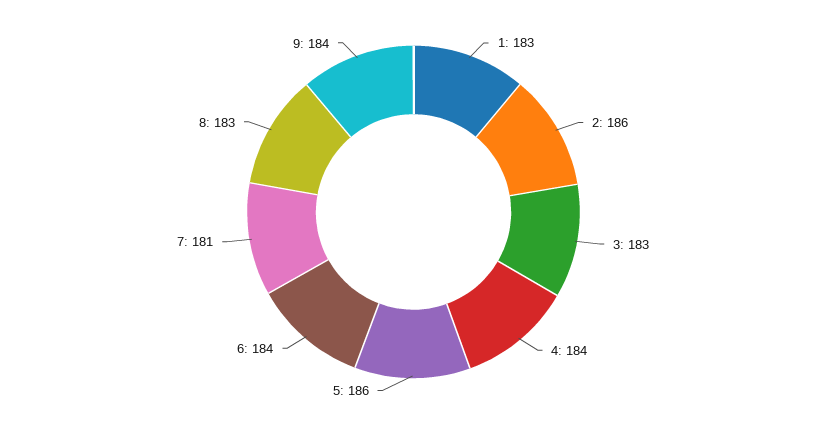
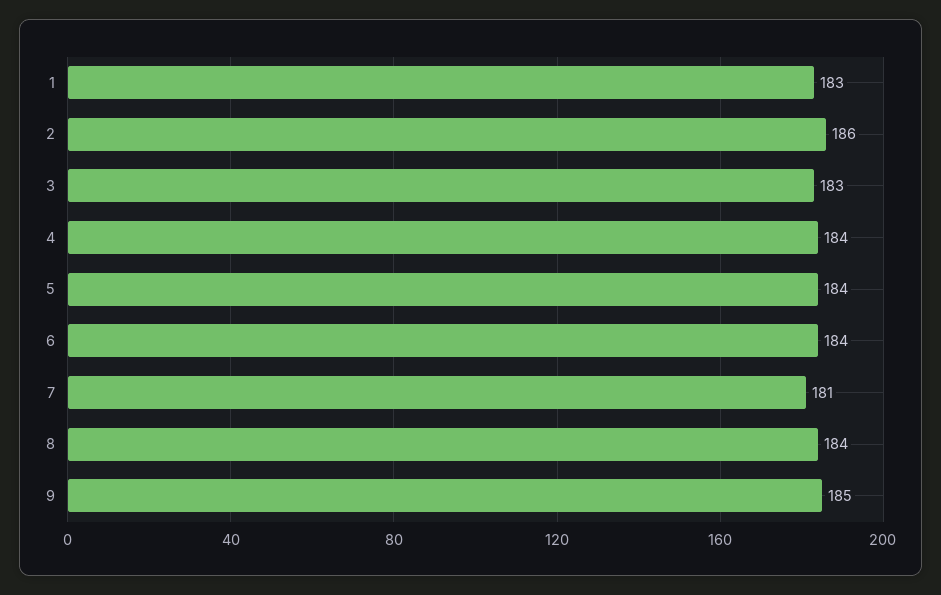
  {
    "1": 183,
    "2": 186,
    "3": 183,
    "4": 184,
-   "5": 186,
+   "5": 184,
    "6": 184,
    "7": 181,
-   "8": 183,
+   "8": 184,
-   "9": 184
+   "9": 185
  }

